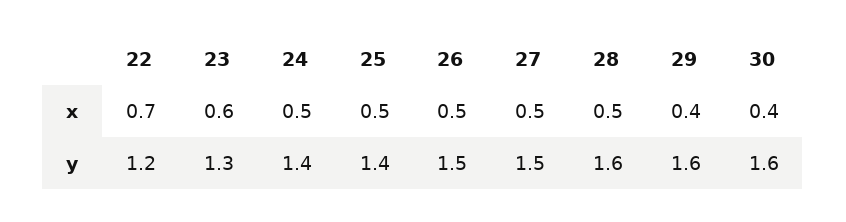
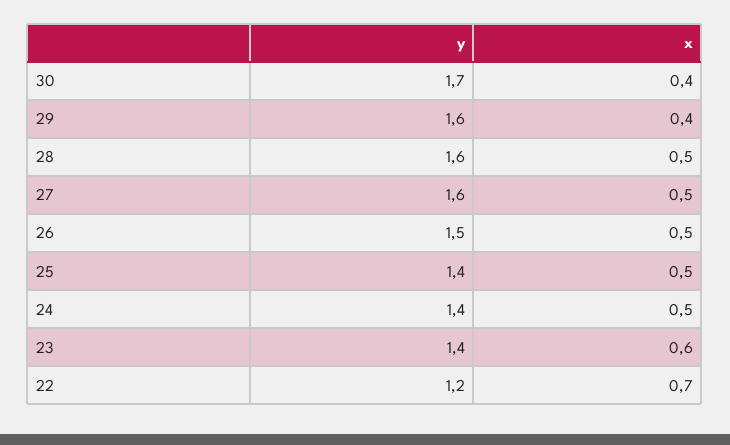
  {
    "22": {
      "x": 0.7,
      "y": 1.2
    },
    "23": {
      "x": 0.6,
-     "y": 1.3
+     "y": 1.4
    },
    "24": {
      "x": 0.5,
      "y": 1.4
    },
    "25": {
      "x": 0.5,
      "y": 1.4
    },
    "26": {
      "x": 0.5,
      "y": 1.5
    },
    "27": {
      "x": 0.5,
-     "y": 1.5
+     "y": 1.6
    },
    "28": {
      "x": 0.5,
      "y": 1.6
    },
    "29": {
      "x": 0.4,
      "y": 1.6
    },
    "30": {
      "x": 0.4,
-     "y": 1.6
+     "y": 1.7
    }
  }

